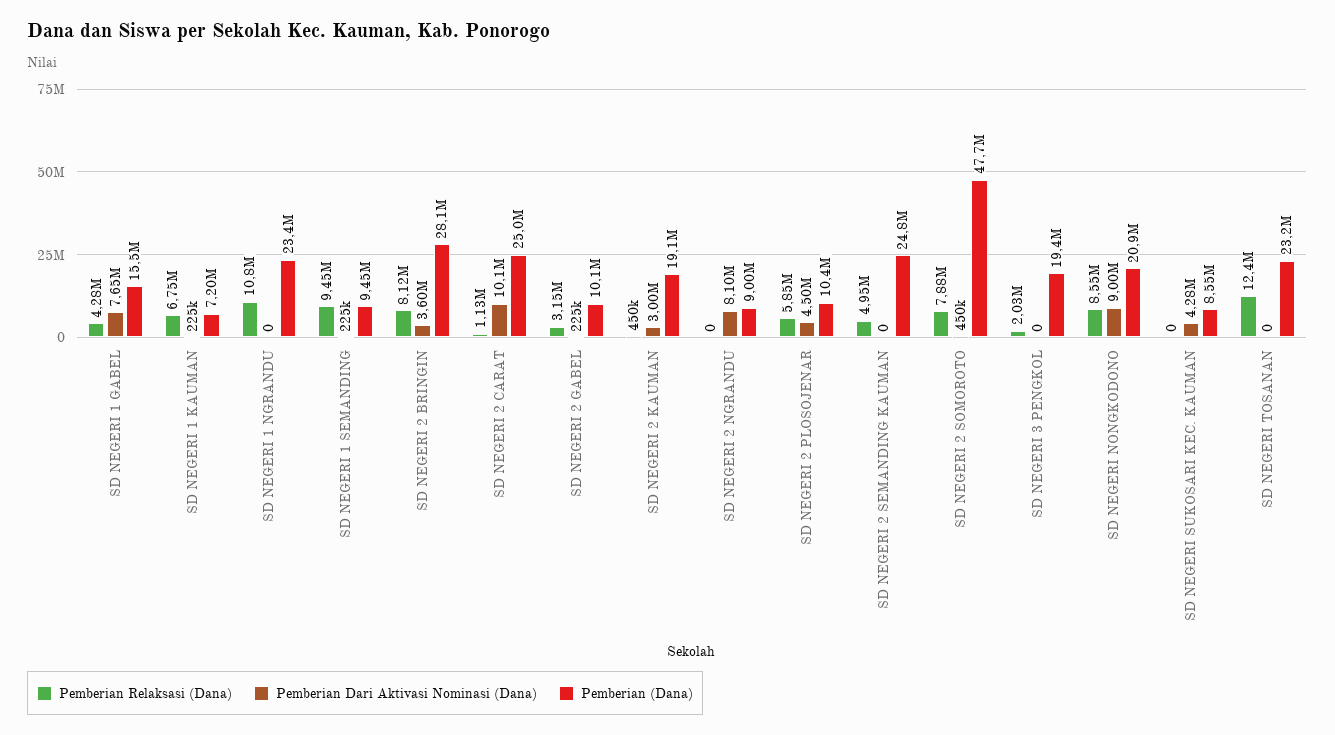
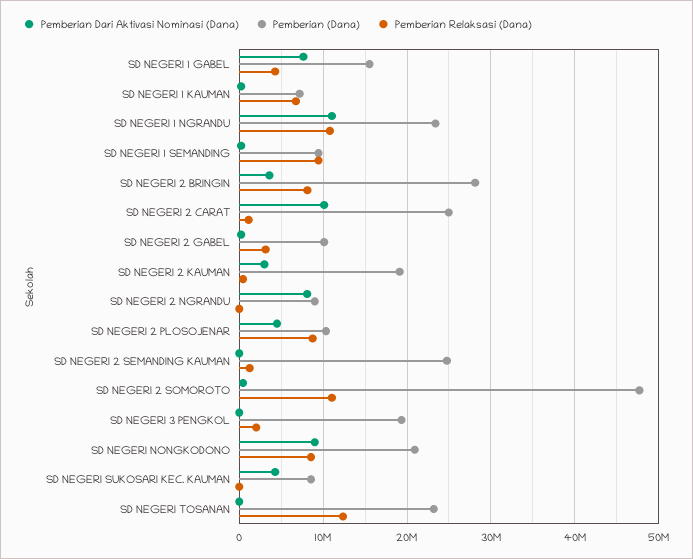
  {
    "Pemberian Relaksasi (Dana)": {
      "SD NEGERI 1 GABEL": 4280000,
      "SD NEGERI 1 KAUMAN": 6750000,
      "SD NEGERI 1 NGRANDU": 10800000,
      "SD NEGERI 1 SEMANDING": 9450000,
      "SD NEGERI 2 BRINGIN": 8120000,
      "SD NEGERI 2 CARAT": 1130000,
      "SD NEGERI 2 GABEL": 3150000,
      "SD NEGERI 2 KAUMAN": 450000,
      "SD NEGERI 2 NGRANDU": 0,
-     "SD NEGERI 2 PLOSOJENAR": 5850000,
+     "SD NEGERI 2 PLOSOJENAR": 9000000,
-     "SD NEGERI 2 SEMANDING KAUMAN": 4950000,
+     "SD NEGERI 2 SEMANDING KAUMAN": 1000000,
-     "SD NEGERI 2 SOMOROTO": 7880000,
+     "SD NEGERI 2 SOMOROTO": 11000000,
      "SD NEGERI 3 PENGKOL": 2030000,
      "SD NEGERI NONGKODONO": 8550000,
      "SD NEGERI SUKOSARI KEC. KAUMAN": 0,
      "SD NEGERI TOSANAN": 12400000
    },
    "Pemberian Dari Aktivasi Nominasi (Dana)": {
      "SD NEGERI 1 GABEL": 7650000,
      "SD NEGERI 1 KAUMAN": 225000,
-     "SD NEGERI 1 NGRANDU": 0,
+     "SD NEGERI 1 NGRANDU": 11000000,
      "SD NEGERI 1 SEMANDING": 225000,
      "SD NEGERI 2 BRINGIN": 3600000,
      "SD NEGERI 2 CARAT": 10100000,
      "SD NEGERI 2 GABEL": 225000,
      "SD NEGERI 2 KAUMAN": 3000000,
      "SD NEGERI 2 NGRANDU": 8100000,
      "SD NEGERI 2 PLOSOJENAR": 4500000,
      "SD NEGERI 2 SEMANDING KAUMAN": 0,
      "SD NEGERI 2 SOMOROTO": 450000,
      "SD NEGERI 3 PENGKOL": 0,
      "SD NEGERI NONGKODONO": 9000000,
      "SD NEGERI SUKOSARI KEC. KAUMAN": 4280000,
      "SD NEGERI TOSANAN": 0
    },
    "Pemberian (Dana)": {
      "SD NEGERI 1 GABEL": 15500000,
      "SD NEGERI 1 KAUMAN": 7200000,
      "SD NEGERI 1 NGRANDU": 23400000,
      "SD NEGERI 1 SEMANDING": 9450000,
      "SD NEGERI 2 BRINGIN": 28100000,
      "SD NEGERI 2 CARAT": 25000000,
      "SD NEGERI 2 GABEL": 10100000,
      "SD NEGERI 2 KAUMAN": 19100000,
      "SD NEGERI 2 NGRANDU": 9000000,
      "SD NEGERI 2 PLOSOJENAR": 10400000,
      "SD NEGERI 2 SEMANDING KAUMAN": 24800000,
      "SD NEGERI 2 SOMOROTO": 47700000,
      "SD NEGERI 3 PENGKOL": 19400000,
      "SD NEGERI NONGKODONO": 20900000,
      "SD NEGERI SUKOSARI KEC. KAUMAN": 8550000,
      "SD NEGERI TOSANAN": 23200000
    }
  }

